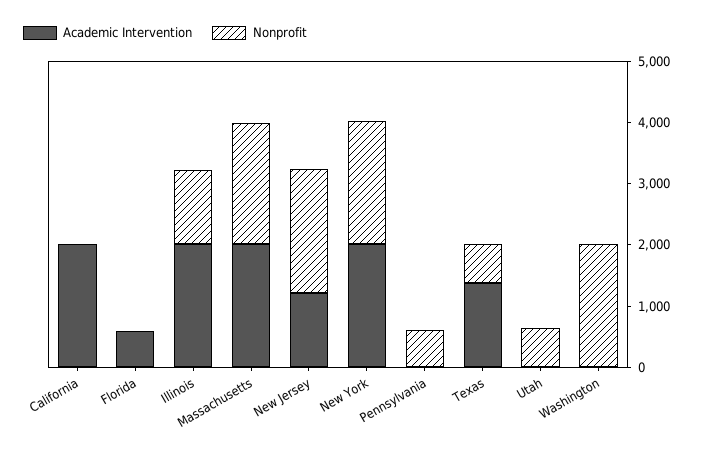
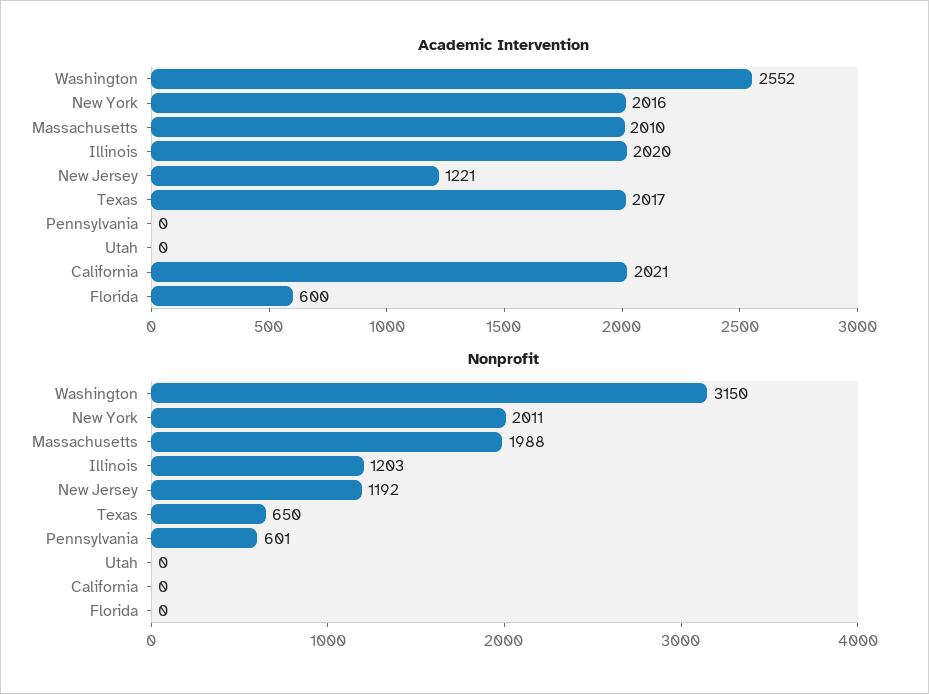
  {
    "Academic Intervention": {
      "California": 2021,
      "Florida": 600,
      "Illinois": 2020,
      "Massachusetts": 2010,
      "New Jersey": 1221,
      "New York": 2016,
      "Pennsylvania": 0,
-     "Texas": 1400,
+     "Texas": 2017,
      "Utah": 0,
-     "Washington": 0
+     "Washington": 2552
    },
    "Nonprofit": {
      "California": 0,
      "Florida": 0,
      "Illinois": 1203,
      "Massachusetts": 1988,
-     "New Jersey": 2000,
+     "New Jersey": 1192,
      "New York": 2011,
      "Pennsylvania": 601,
      "Texas": 650,
-     "Utah": 600,
+     "Utah": 0,
-     "Washington": 2000
+     "Washington": 3150
    }
  }

